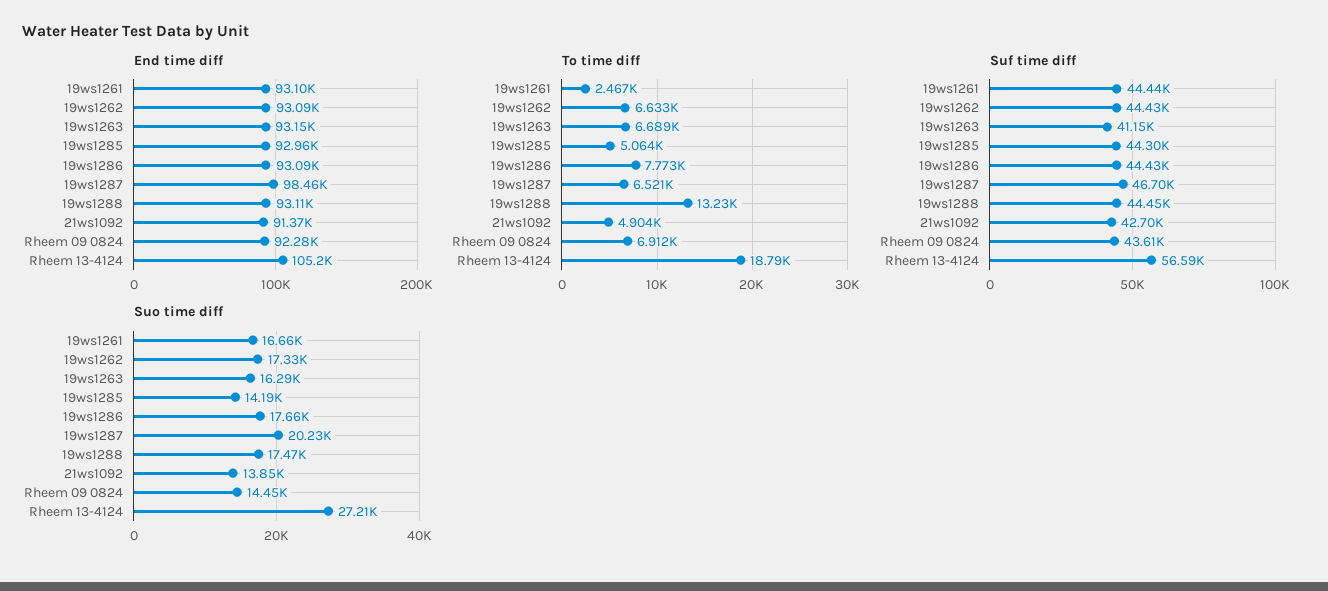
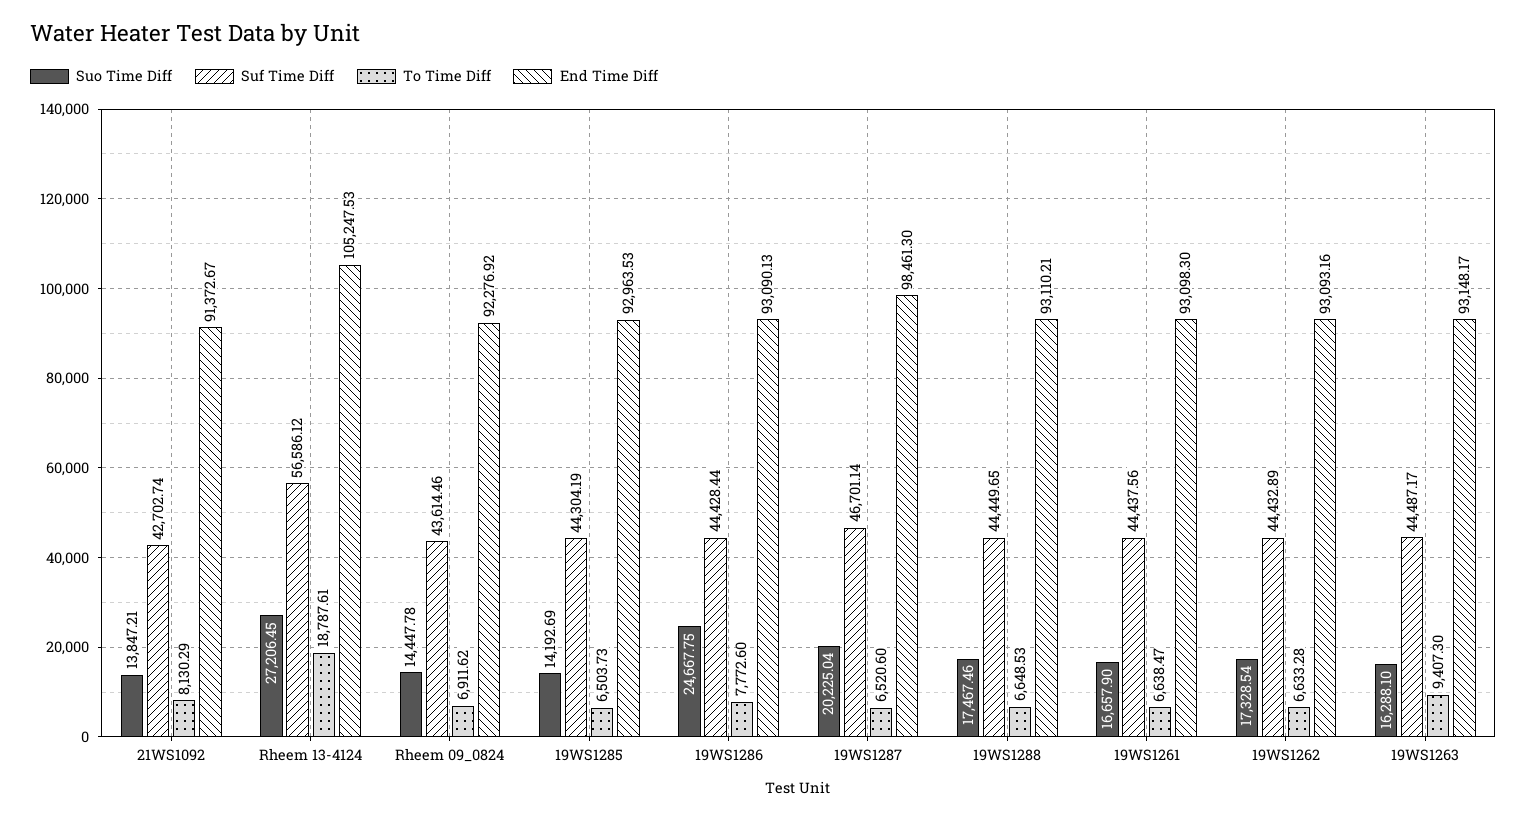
  {
    "End time diff": {
      "19ws1261": 93098.3,
      "19ws1262": 93093.16,
      "19ws1263": 93148.17,
      "19ws1285": 92963.53,
      "19ws1286": 93090.13,
      "19ws1287": 98461.3,
      "19ws1288": 93110.21,
      "21ws1092": 91372.67,
      "Rheem 09 0824": 92276.92,
      "Rheem 13-4124": 105247.53
    },
    "To time diff": {
-     "19ws1261": 2467,
+     "19ws1261": 6638.47,
      "19ws1262": 6633.28,
-     "19ws1263": 6689,
+     "19ws1263": 9407.3,
-     "19ws1285": 5064,
+     "19ws1285": 6503.73,
      "19ws1286": 7772.6,
      "19ws1287": 6520.6,
-     "19ws1288": 13230,
+     "19ws1288": 6648.53,
-     "21ws1092": 4904,
+     "21ws1092": 8130.29,
      "Rheem 09 0824": 6911.62,
      "Rheem 13-4124": 18787.61
    },
    "Suf time diff": {
      "19ws1261": 44437.56,
      "19ws1262": 44432.89,
-     "19ws1263": 41150,
+     "19ws1263": 44487.17,
      "19ws1285": 44304.19,
      "19ws1286": 44428.44,
      "19ws1287": 46701.14,
      "19ws1288": 44449.65,
      "21ws1092": 42702.74,
      "Rheem 09 0824": 43614.46,
      "Rheem 13-4124": 56586.12
    },
    "Suo time diff": {
      "19ws1261": 16657.9,
      "19ws1262": 17328.54,
      "19ws1263": 16288.1,
      "19ws1285": 14192.69,
-     "19ws1286": 17660,
+     "19ws1286": 24667.75,
      "19ws1287": 20225.04,
      "19ws1288": 17467.46,
      "21ws1092": 13847.21,
      "Rheem 09 0824": 14447.78,
      "Rheem 13-4124": 27206.45
    }
  }

